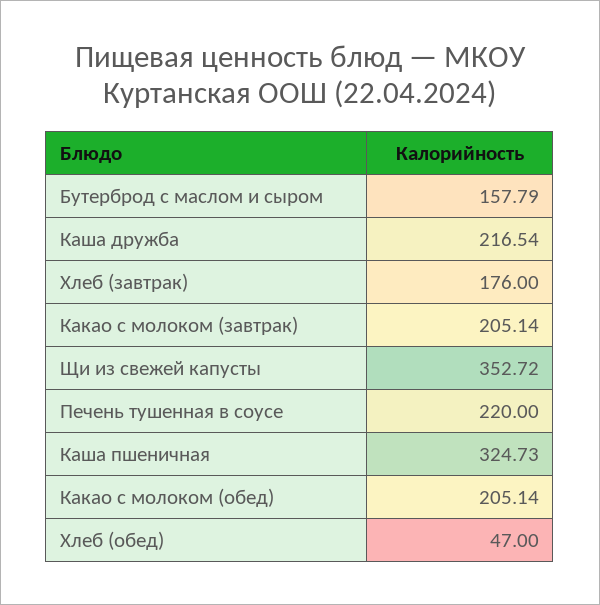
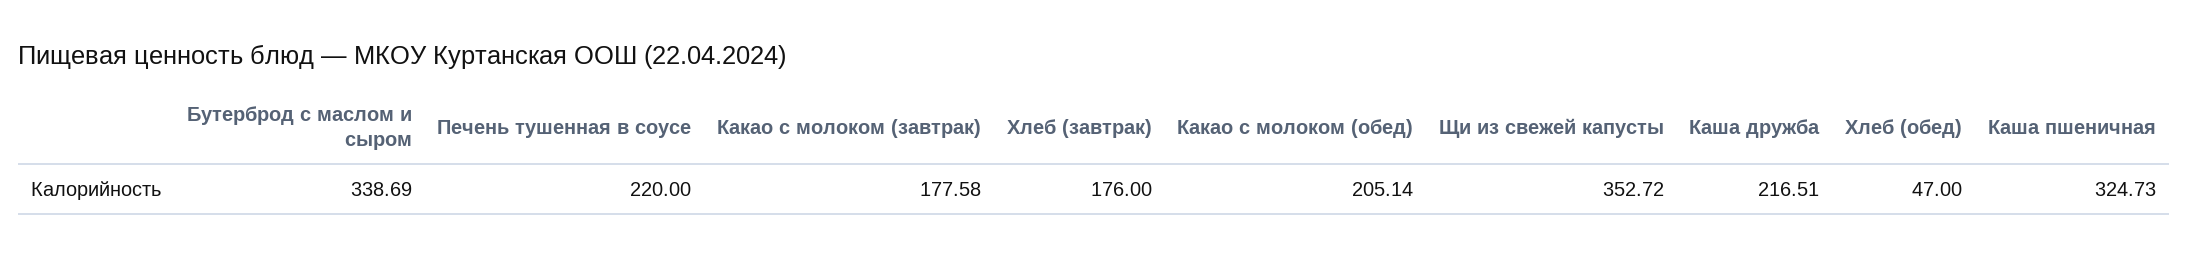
  {
-   "Бутерброд с маслом и сыром": 157.79,
+   "Бутерброд с маслом и сыром": 338.69,
-   "Каша дружба": 216.54,
+   "Каша дружба": 216.51,
    "Хлеб (завтрак)": 176,
-   "Какао с молоком (завтрак)": 205.14,
+   "Какао с молоком (завтрак)": 177.58,
    "Щи из свежей капусты": 352.72,
    "Печень тушенная в соусе": 220,
    "Каша пшеничная": 324.73,
    "Какао с молоком (обед)": 205.14,
    "Хлеб (обед)": 47
  }

